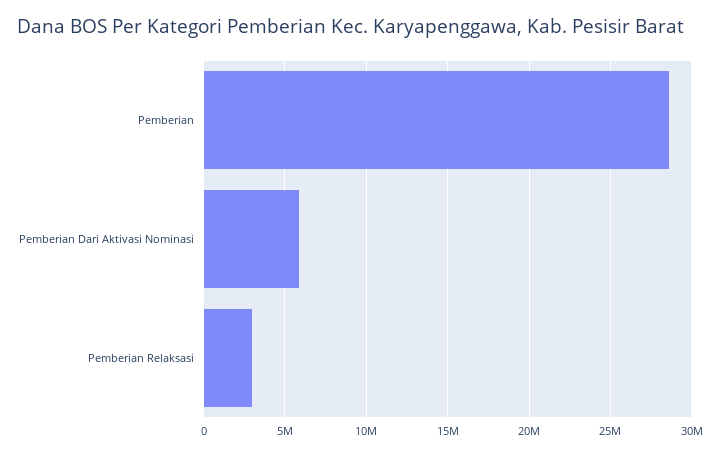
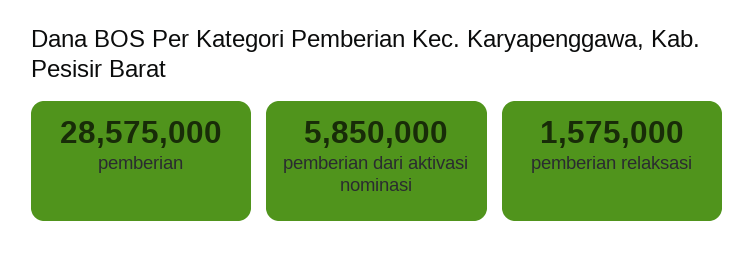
  {
    "Pemberian": 28575000,
    "Pemberian Dari Aktivasi Nominasi": 5850000,
-   "Pemberian Relaksasi": 3000000
+   "Pemberian Relaksasi": 1575000
  }

